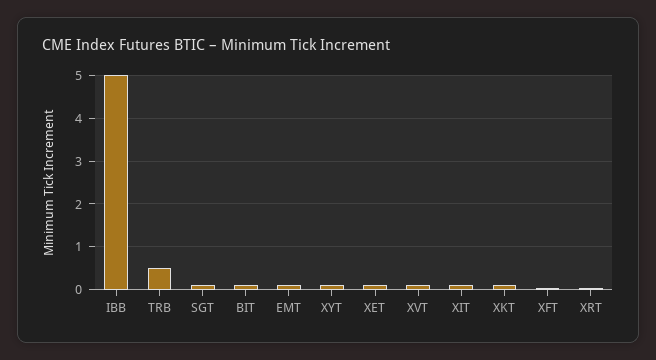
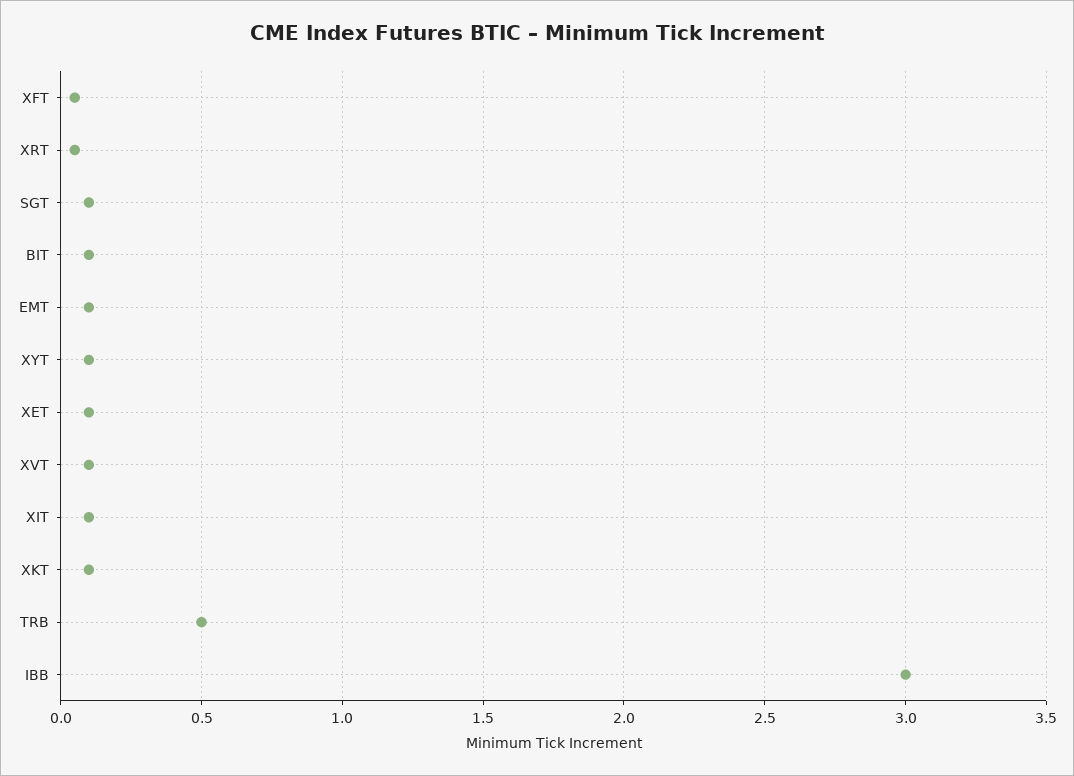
  {
-   "IBB": 5,
+   "IBB": 3,
    "TRB": 0.5,
    "SGT": 0.1,
    "BIT": 0.1,
    "EMT": 0.1,
    "XYT": 0.1,
    "XET": 0.1,
    "XVT": 0.1,
    "XIT": 0.1,
    "XKT": 0.1,
    "XFT": 0.05,
    "XRT": 0.05
  }

